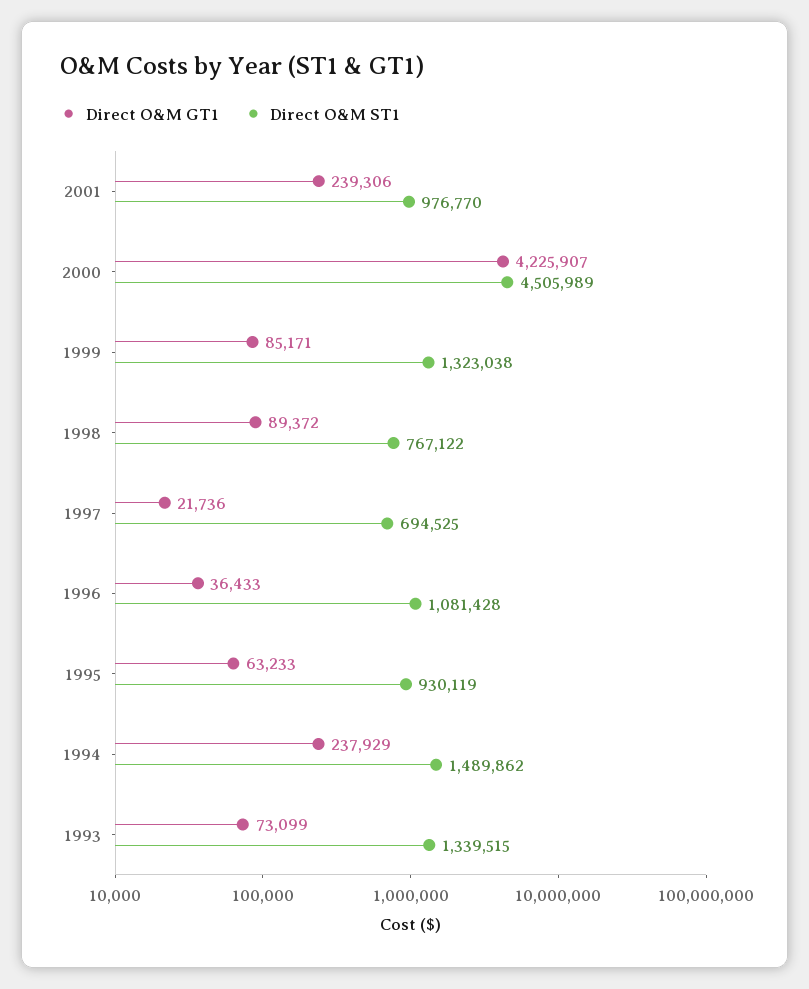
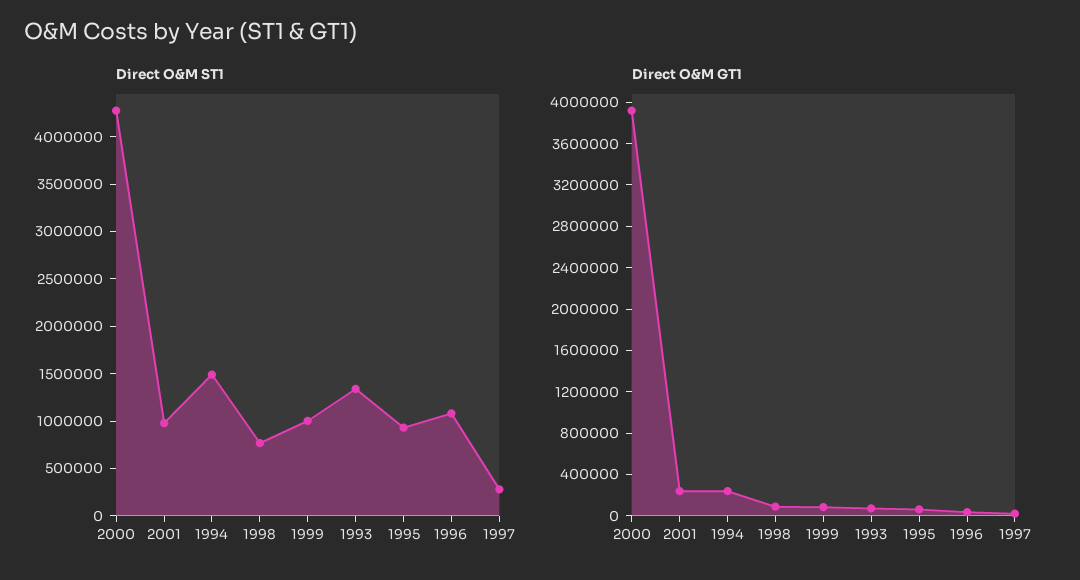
  {
    "Direct O&M GT1": {
      "2001": 239306,
-     "2000": 4225907,
+     "2000": 3900000,
      "1999": 85171,
      "1998": 89372,
      "1997": 21736,
      "1996": 36433,
      "1995": 63233,
      "1994": 237929,
      "1993": 73099
    },
    "Direct O&M ST1": {
      "2001": 976770,
-     "2000": 4505989,
+     "2000": 4300000,
-     "1999": 1323038,
+     "1999": 1000000,
      "1998": 767122,
-     "1997": 694525,
+     "1997": 300000,
      "1996": 1081428,
      "1995": 930119,
      "1994": 1489862,
      "1993": 1339515
    }
  }

